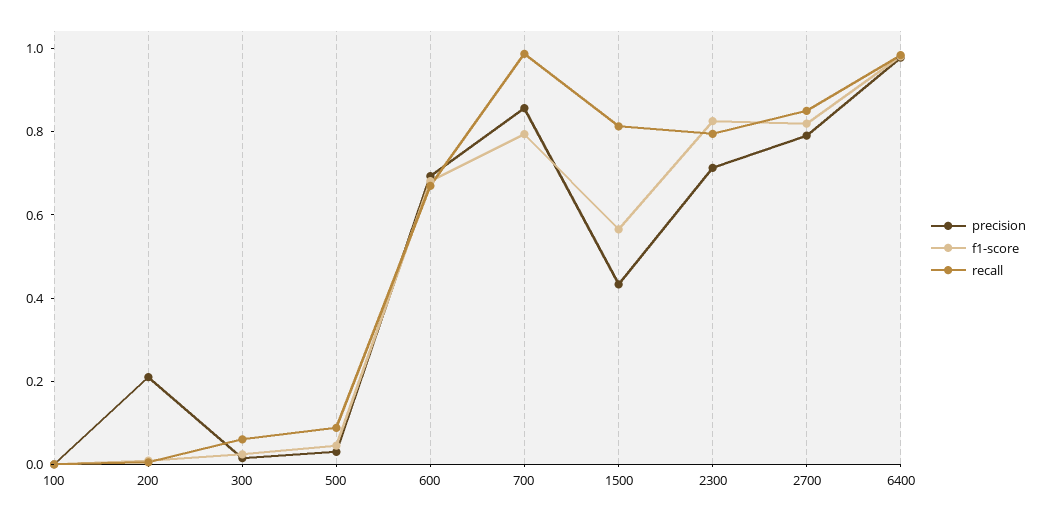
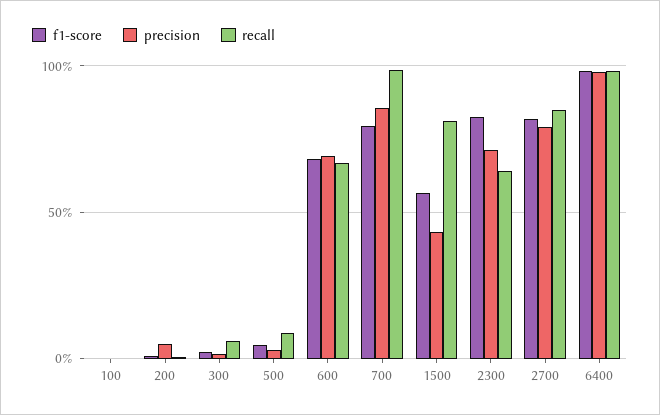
  {
    "precision": {
      "100": 0,
-     "200": 0.2,
+     "200": 0.05,
      "300": 0,
      "500": 0.05,
      "600": 0.7,
      "700": 0.85,
      "1500": 0.45,
      "2300": 0.7,
      "2700": 0.8,
      "6400": 1
    },
    "f1-score": {
      "100": 0,
      "200": 0,
      "300": 0,
      "500": 0.05,
      "600": 0.7,
      "700": 0.8,
      "1500": 0.55,
      "2300": 0.85,
      "2700": 0.8,
      "6400": 1
    },
    "recall": {
      "100": 0,
      "200": 0,
      "300": 0.05,
      "500": 0.1,
      "600": 0.65,
      "700": 1,
      "1500": 0.8,
-     "2300": 0.8,
+     "2300": 0.65,
      "2700": 0.85,
      "6400": 1
    }
  }

